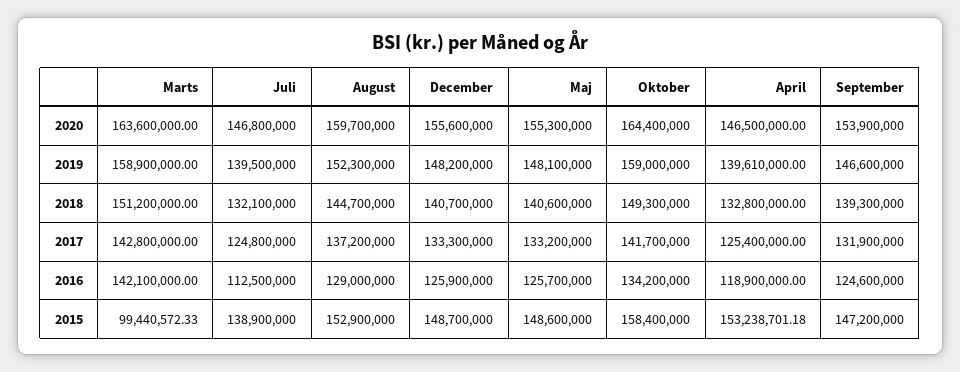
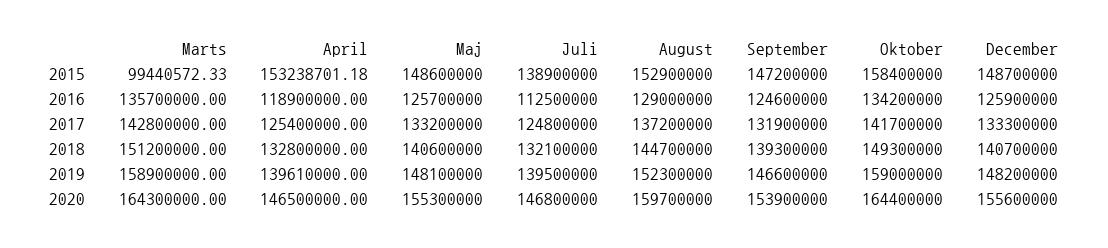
  {
    "Marts": {
-     "2020": 163600000,
+     "2020": 164300000,
      "2019": 158900000,
      "2018": 151200000,
      "2017": 142800000,
-     "2016": 142100000,
+     "2016": 135700000,
      "2015": 99440572.33
    },
    "Juli": {
      "2020": 146800000,
      "2019": 139500000,
      "2018": 132100000,
      "2017": 124800000,
      "2016": 112500000,
      "2015": 138900000
    },
    "August": {
      "2020": 159700000,
      "2019": 152300000,
      "2018": 144700000,
      "2017": 137200000,
      "2016": 129000000,
      "2015": 152900000
    },
    "December": {
      "2020": 155600000,
      "2019": 148200000,
      "2018": 140700000,
      "2017": 133300000,
      "2016": 125900000,
      "2015": 148700000
    },
    "Maj": {
      "2020": 155300000,
      "2019": 148100000,
      "2018": 140600000,
      "2017": 133200000,
      "2016": 125700000,
      "2015": 148600000
    },
    "Oktober": {
      "2020": 164400000,
      "2019": 159000000,
      "2018": 149300000,
      "2017": 141700000,
      "2016": 134200000,
      "2015": 158400000
    },
    "April": {
      "2020": 146500000,
      "2019": 139610000,
      "2018": 132800000,
      "2017": 125400000,
      "2016": 118900000,
      "2015": 153238701.18
    },
    "September": {
      "2020": 153900000,
      "2019": 146600000,
      "2018": 139300000,
      "2017": 131900000,
      "2016": 124600000,
      "2015": 147200000
    }
  }

